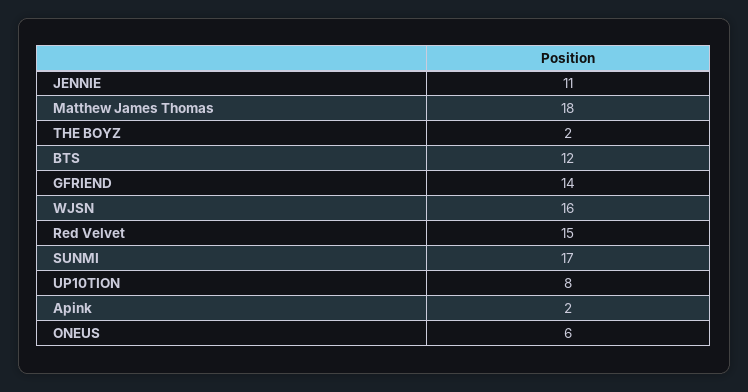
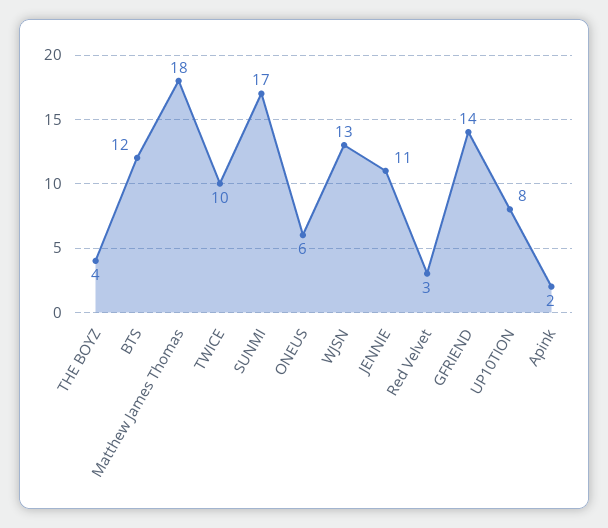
  {
    "JENNIE": 11,
    "Matthew James Thomas": 18,
-   "THE BOYZ": 2,
+   "THE BOYZ": 4,
    "BTS": 12,
    "GFRIEND": 14,
-   "WJSN": 16,
+   "WJSN": 13,
-   "Red Velvet": 15,
+   "Red Velvet": 3,
    "SUNMI": 17,
    "UP10TION": 8,
    "Apink": 2,
-   "ONEUS": 6
+   "ONEUS": 6,
+   "TWICE": 10
  }

